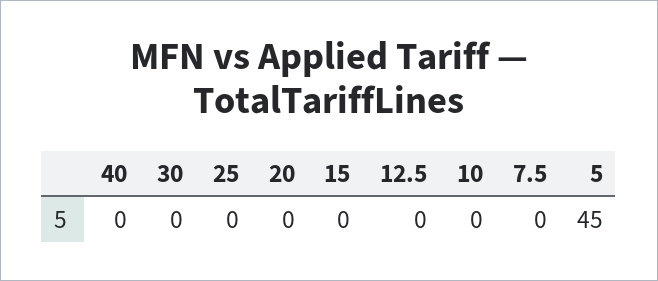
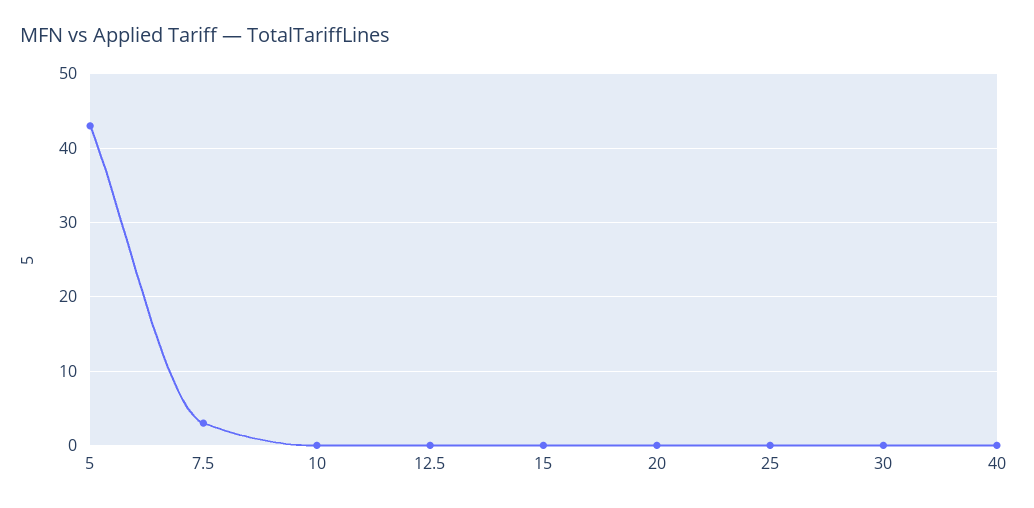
  {
    "40": 0,
    "30": 0,
    "25": 0,
    "20": 0,
    "15": 0,
    "12.5": 0,
    "10": 0,
-   "7.5": 0,
+   "7.5": 3,
-   "5": 45
+   "5": 43
  }

